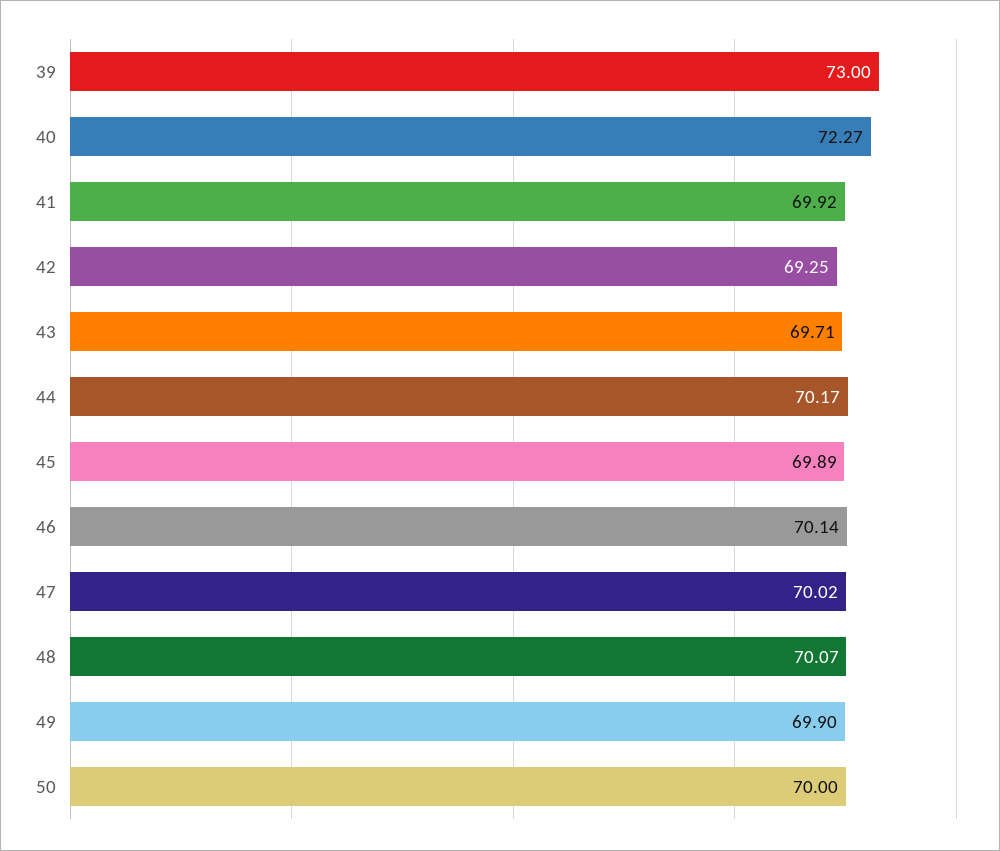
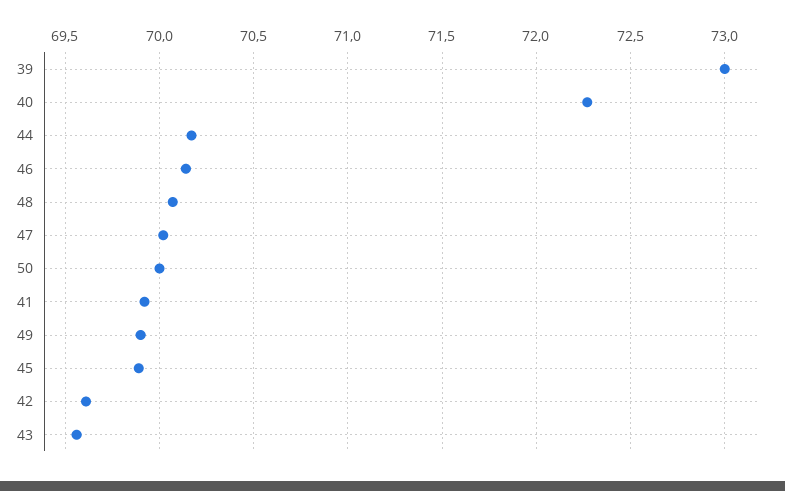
  {
    "39": 73,
    "40": 72.27,
    "41": 69.92,
-   "42": 69.25,
+   "42": 69.6,
-   "43": 69.71,
+   "43": 69.55,
    "44": 70.17,
    "45": 69.89,
    "46": 70.14,
    "47": 70.02,
    "48": 70.07,
    "49": 69.9,
    "50": 70
  }

